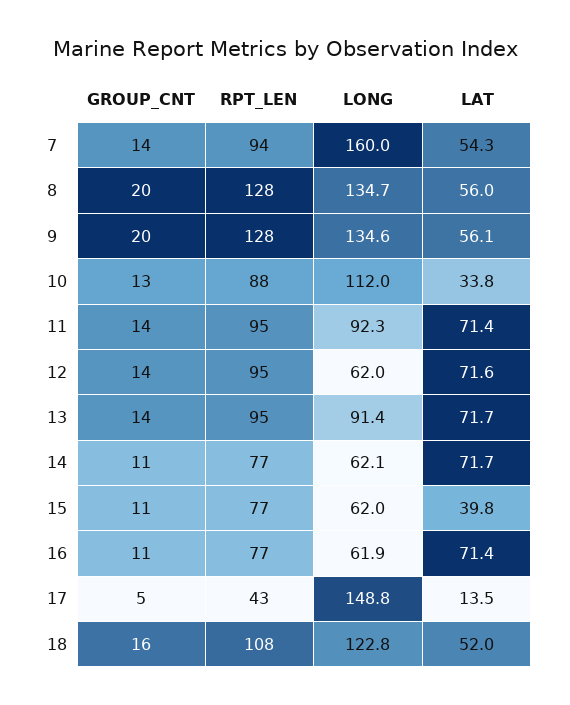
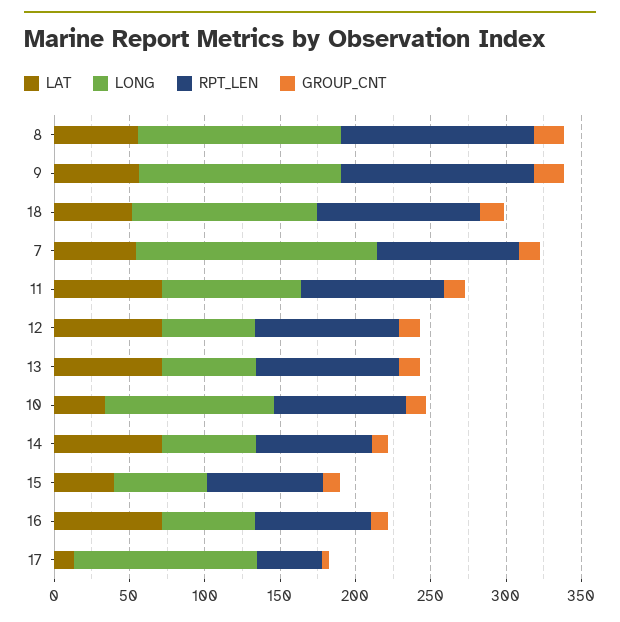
  {
    "GROUP_CNT": {
      "7": 14,
      "8": 20,
      "9": 20,
      "10": 13,
      "11": 14,
      "12": 14,
      "13": 14,
      "14": 11,
      "15": 11,
      "16": 11,
      "17": 5,
      "18": 16
    },
    "RPT_LEN": {
      "7": 94,
      "8": 128,
      "9": 128,
      "10": 88,
      "11": 95,
      "12": 95,
      "13": 95,
      "14": 77,
      "15": 77,
      "16": 77,
      "17": 43,
      "18": 108
    },
    "LONG": {
      "7": 160,
      "8": 134.7,
      "9": 134.6,
      "10": 112,
      "11": 92.3,
      "12": 62,
-     "13": 91.4,
+     "13": 60,
      "14": 62.1,
      "15": 62,
      "16": 61.9,
-     "17": 148.8,
+     "17": 120,
      "18": 122.8
    },
    "LAT": {
      "7": 54.3,
      "8": 56,
      "9": 56.1,
      "10": 33.8,
      "11": 71.4,
      "12": 71.6,
      "13": 71.7,
      "14": 71.7,
      "15": 39.8,
      "16": 71.4,
      "17": 13.5,
      "18": 52
    }
  }

